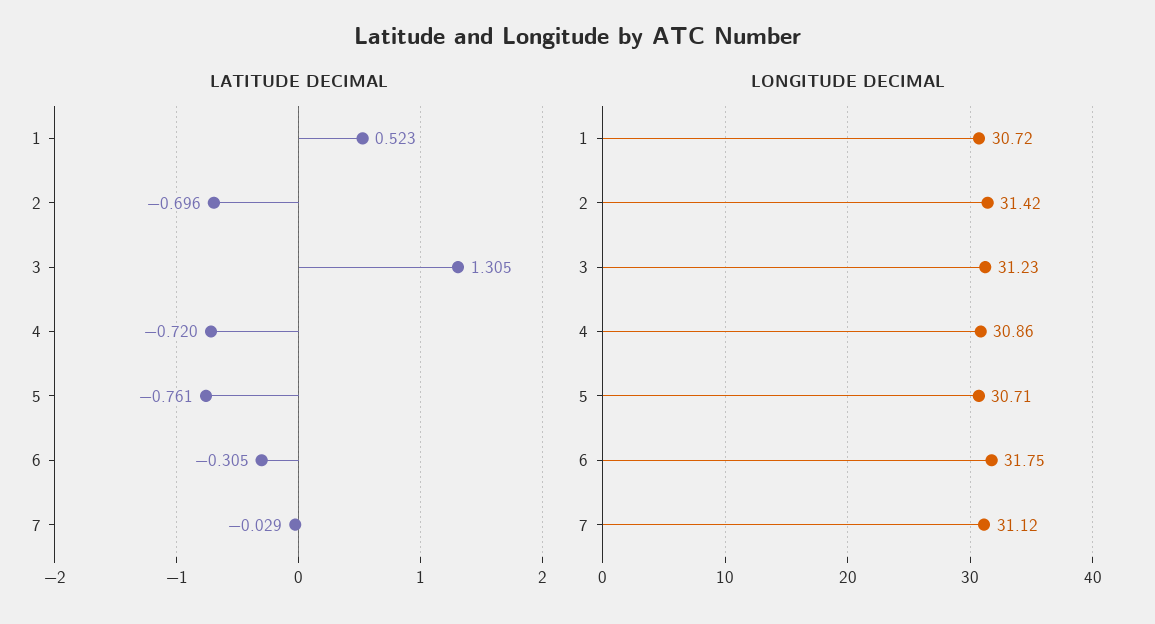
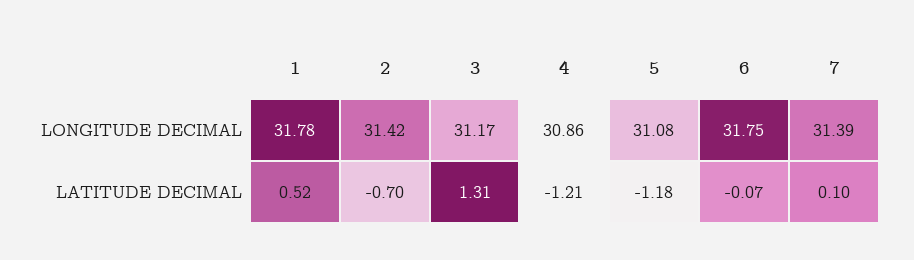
  {
    "LATITUDE DECIMAL": {
      "1": 0.523,
      "2": -0.696,
      "3": 1.305,
-     "4": -0.72,
+     "4": -1.21,
-     "5": -0.761,
+     "5": -1.18,
-     "6": -0.305,
+     "6": -0.07,
-     "7": -0.029
+     "7": 0.1
    },
    "LONGITUDE DECIMAL": {
-     "1": 30.72,
+     "1": 31.78,
      "2": 31.42,
-     "3": 31.23,
+     "3": 31.17,
      "4": 30.86,
-     "5": 30.71,
+     "5": 31.08,
      "6": 31.75,
-     "7": 31.12
+     "7": 31.39
    }
  }

